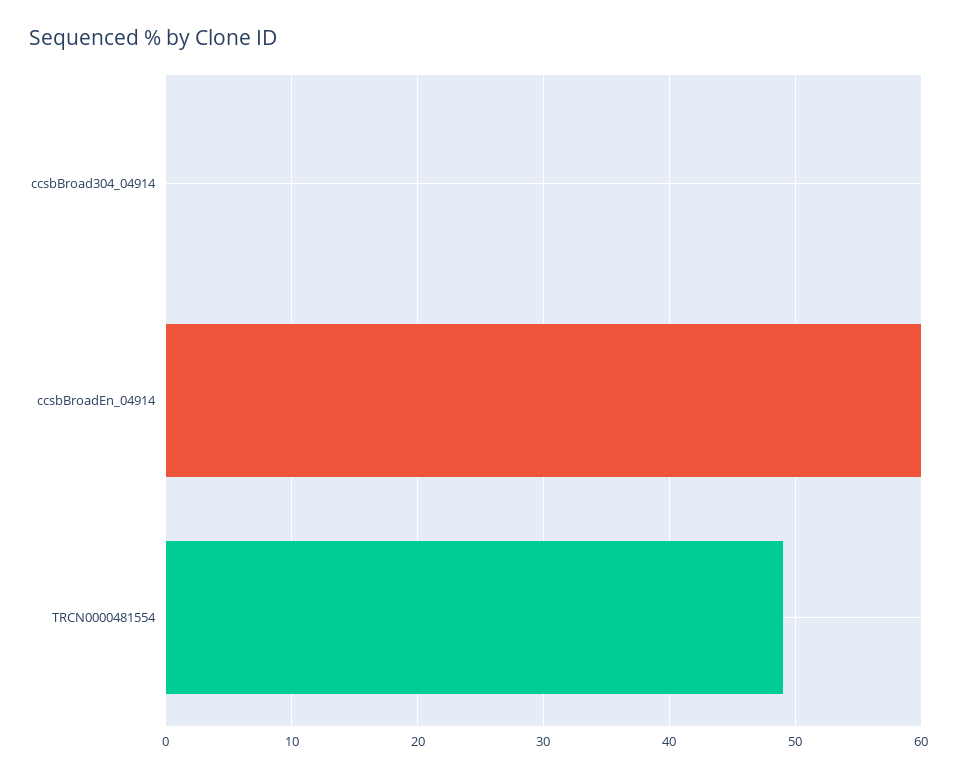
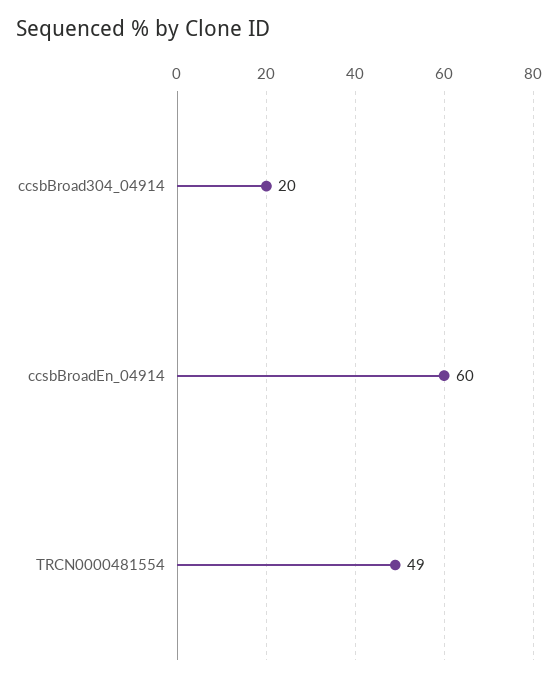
  {
-   "ccsbBroad304_04914": 0,
+   "ccsbBroad304_04914": 20,
    "ccsbBroadEn_04914": 60,
    "TRCN0000481554": 49
  }

